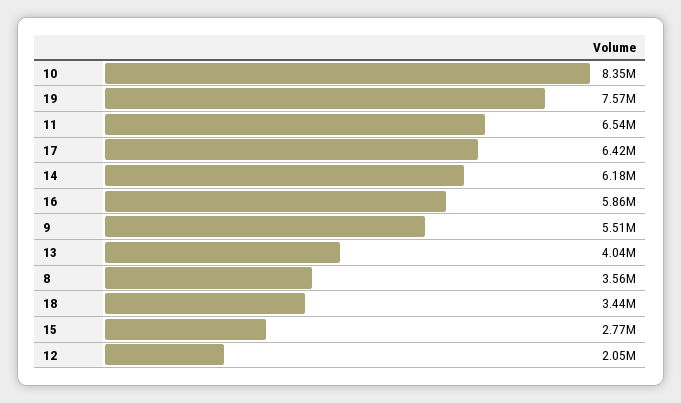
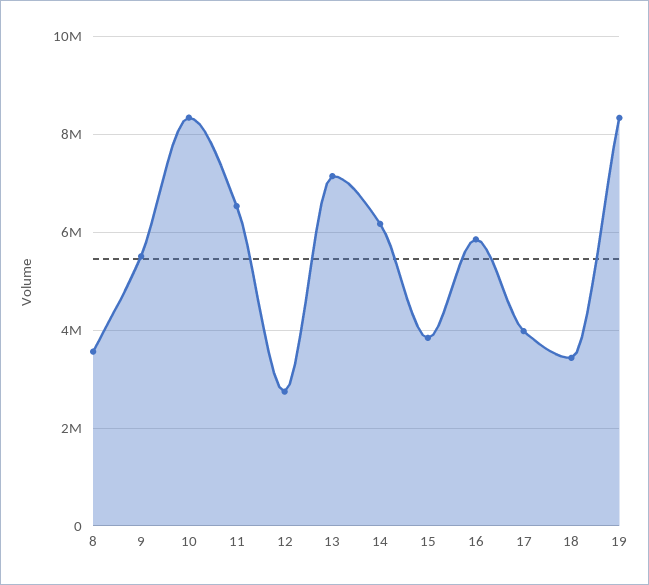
  {
    "10": 8350000,
-   "19": 7570000,
+   "19": 8400000,
    "11": 6540000,
-   "17": 6420000,
+   "17": 4000000,
    "14": 6180000,
    "16": 5860000,
    "9": 5510000,
-   "13": 4040000,
+   "13": 7200000,
    "8": 3560000,
    "18": 3440000,
-   "15": 2770000,
+   "15": 3800000,
-   "12": 2050000
+   "12": 2800000
  }

